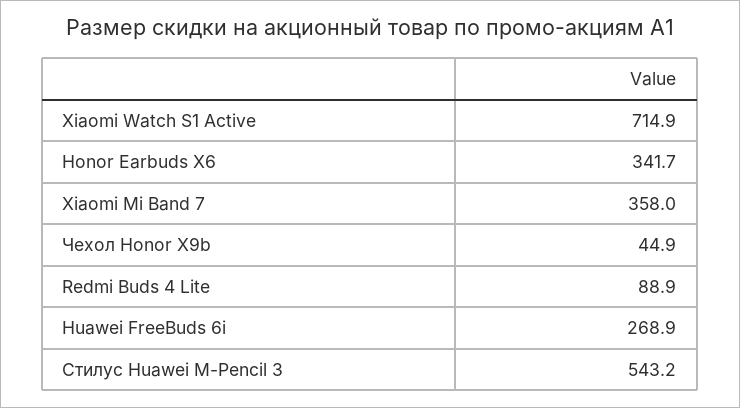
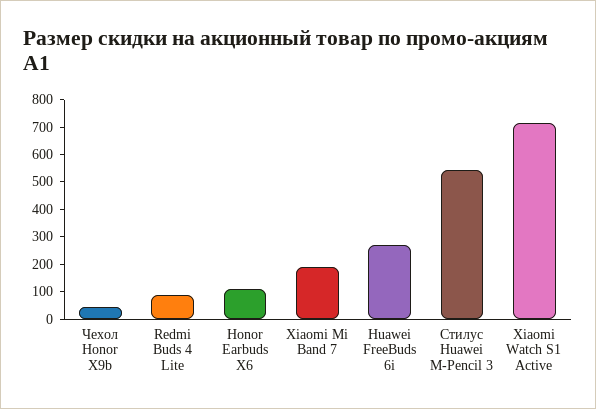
  {
    "Xiaomi Watch S1 Active": 714.9,
-   "Honor Earbuds X6": 341.7,
+   "Honor Earbuds X6": 100,
-   "Xiaomi Mi Band 7": 358,
+   "Xiaomi Mi Band 7": 200,
    "Чехол Honor X9b": 44.9,
    "Redmi Buds 4 Lite": 88.9,
    "Huawei FreeBuds 6i": 268.9,
    "Стилус Huawei M-Pencil 3": 543.2
  }

